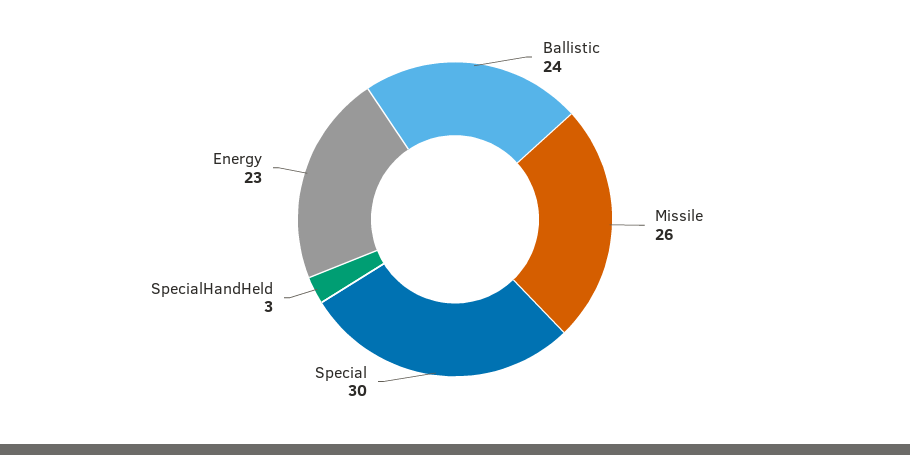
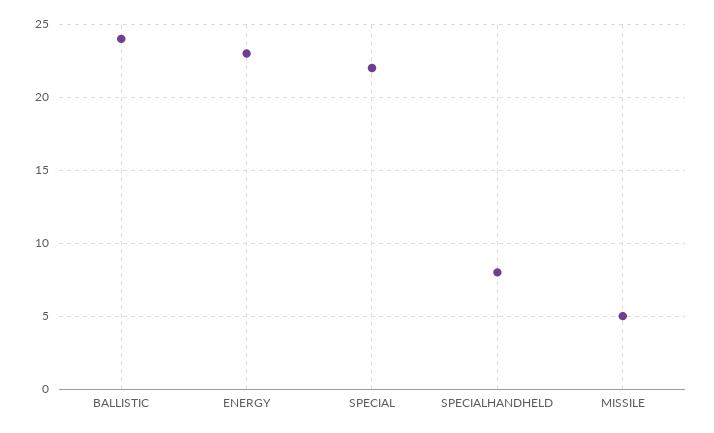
  {
    "Ballistic": 24,
-   "Missile": 26,
+   "Missile": 5,
-   "Special": 30,
+   "Special": 22,
-   "SpecialHandHeld": 3,
+   "SpecialHandHeld": 8,
    "Energy": 23
  }

